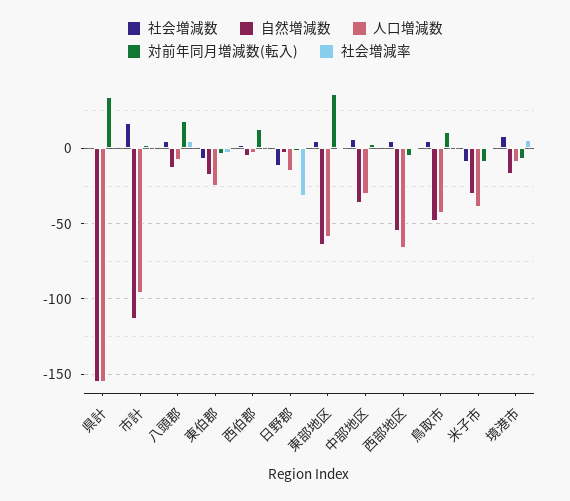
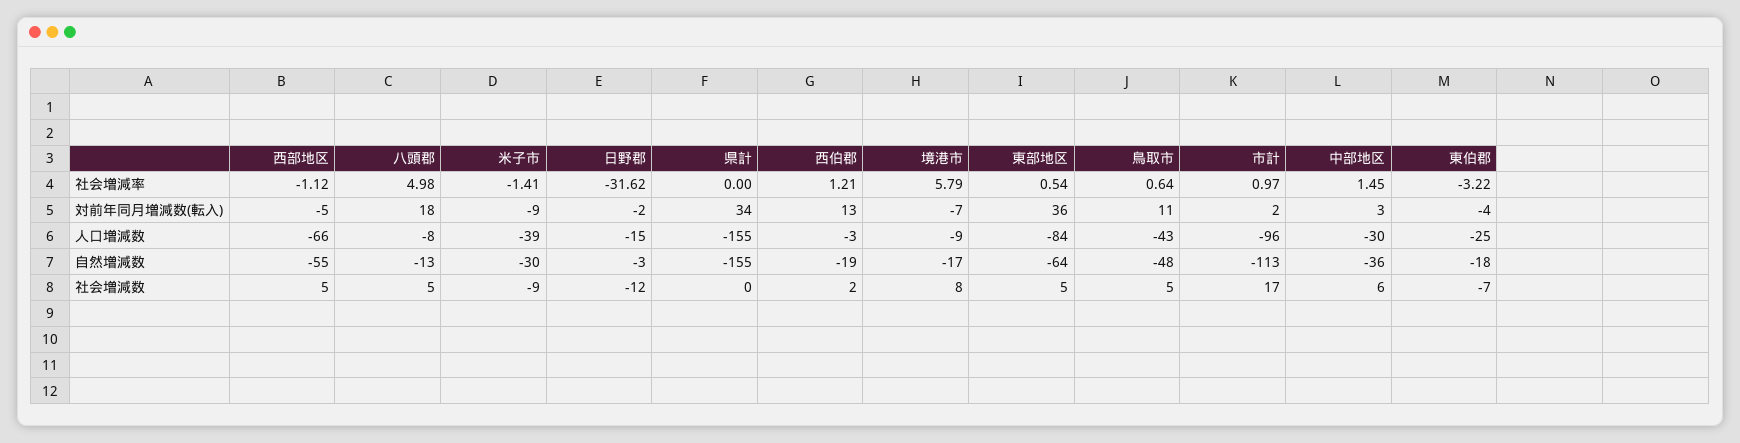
  {
    "社会増減数": {
      "県計": 0,
      "市計": 17,
      "八頭郡": 5,
      "東伯郡": -7,
      "西伯郡": 2,
      "日野郡": -12,
      "東部地区": 5,
      "中部地区": 6,
      "西部地区": 5,
      "鳥取市": 5,
      "米子市": -9,
      "境港市": 8
    },
    "自然増減数": {
      "県計": -155,
      "市計": -113,
      "八頭郡": -13,
      "東伯郡": -18,
-     "西伯郡": -5,
+     "西伯郡": -19,
      "日野郡": -3,
      "東部地区": -64,
      "中部地区": -36,
      "西部地区": -55,
      "鳥取市": -48,
      "米子市": -30,
      "境港市": -17
    },
    "人口増減数": {
      "県計": -155,
      "市計": -96,
      "八頭郡": -8,
      "東伯郡": -25,
      "西伯郡": -3,
      "日野郡": -15,
-     "東部地区": -60,
+     "東部地区": -84,
      "中部地区": -30,
      "西部地区": -66,
      "鳥取市": -43,
      "米子市": -39,
      "境港市": -9
    },
    "対前年同月増減数(転入)": {
      "県計": 34,
      "市計": 2,
      "八頭郡": 18,
      "東伯郡": -4,
      "西伯郡": 13,
      "日野郡": -2,
      "東部地区": 36,
      "中部地区": 3,
      "西部地区": -5,
      "鳥取市": 11,
      "米子市": -9,
      "境港市": -7
    },
    "社会増減率": {
      "県計": 0,
      "市計": 0.97,
      "八頭郡": 4.98,
      "東伯郡": -3.22,
      "西伯郡": 1.21,
      "日野郡": -31.62,
      "東部地区": 0.54,
      "中部地区": 1.45,
      "西部地区": -1.12,
      "鳥取市": 0.64,
      "米子市": -1.41,
      "境港市": 5.79
    }
  }

